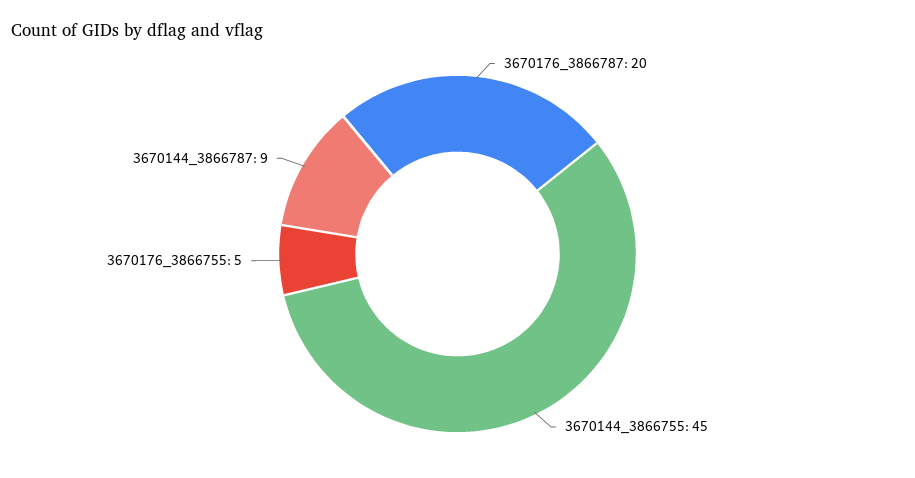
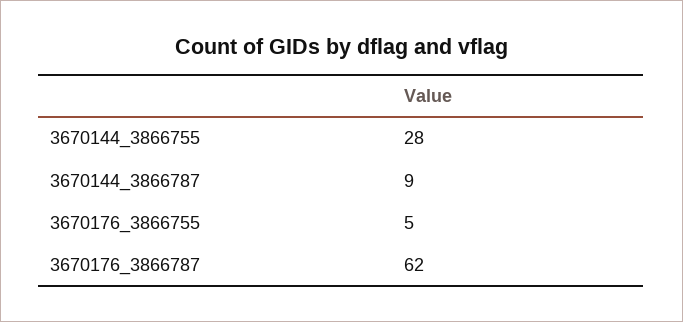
  {
-   "3670176_3866787": 20,
+   "3670176_3866787": 62,
-   "3670144_3866755": 45,
+   "3670144_3866755": 28,
    "3670176_3866755": 5,
    "3670144_3866787": 9
  }

